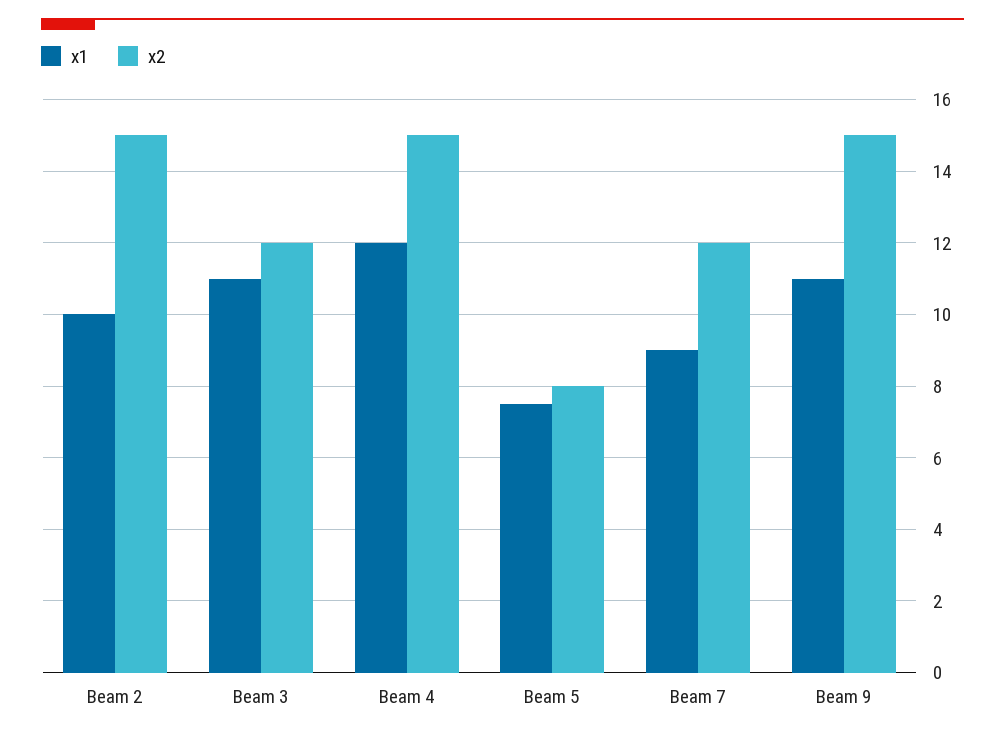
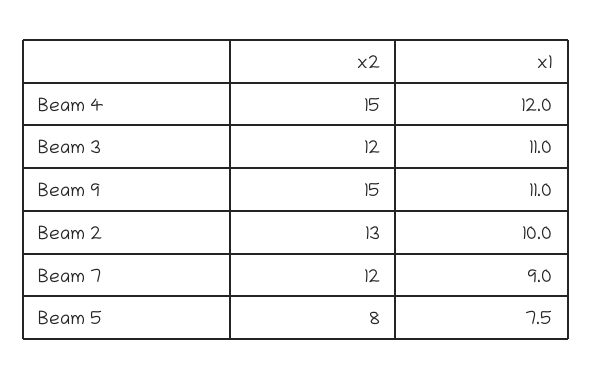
  {
    "x1": {
      "Beam 2": 10,
      "Beam 3": 11,
      "Beam 4": 12,
      "Beam 5": 7.5,
      "Beam 7": 9,
      "Beam 9": 11
    },
    "x2": {
-     "Beam 2": 15,
+     "Beam 2": 13,
      "Beam 3": 12,
      "Beam 4": 15,
      "Beam 5": 8,
      "Beam 7": 12,
      "Beam 9": 15
    }
  }

